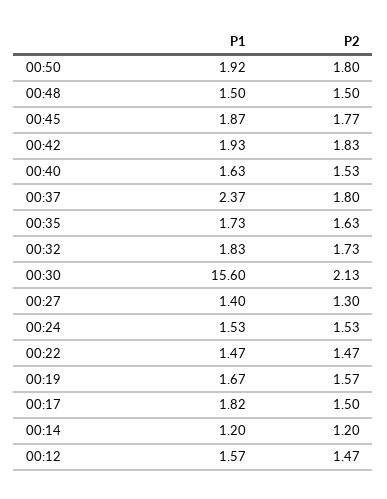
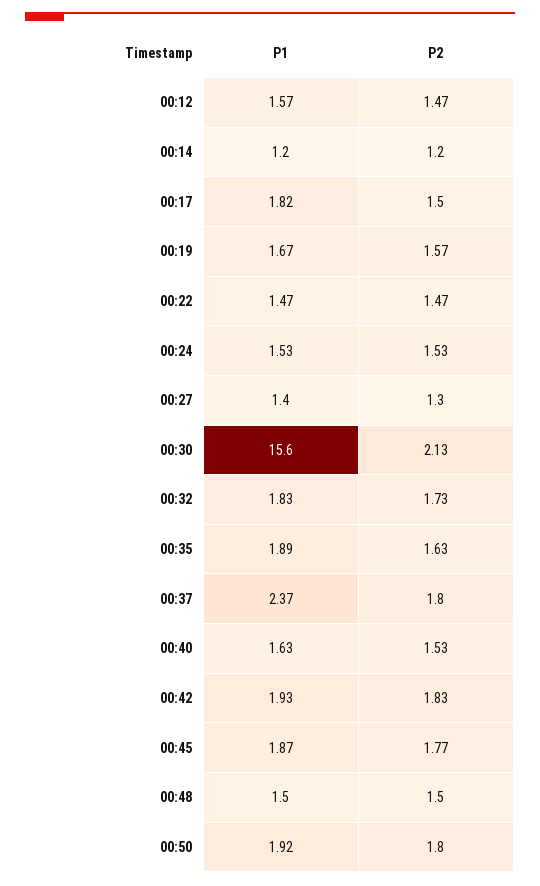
  {
    "P1": {
      "00:50": 1.92,
      "00:48": 1.5,
      "00:45": 1.87,
      "00:42": 1.93,
      "00:40": 1.63,
      "00:37": 2.37,
-     "00:35": 1.73,
+     "00:35": 1.89,
      "00:32": 1.83,
      "00:30": 15.6,
      "00:27": 1.4,
      "00:24": 1.53,
      "00:22": 1.47,
      "00:19": 1.67,
      "00:17": 1.82,
      "00:14": 1.2,
      "00:12": 1.57
    },
    "P2": {
      "00:50": 1.8,
      "00:48": 1.5,
      "00:45": 1.77,
      "00:42": 1.83,
      "00:40": 1.53,
      "00:37": 1.8,
      "00:35": 1.63,
      "00:32": 1.73,
      "00:30": 2.13,
      "00:27": 1.3,
      "00:24": 1.53,
      "00:22": 1.47,
      "00:19": 1.57,
      "00:17": 1.5,
      "00:14": 1.2,
      "00:12": 1.47
    }
  }

